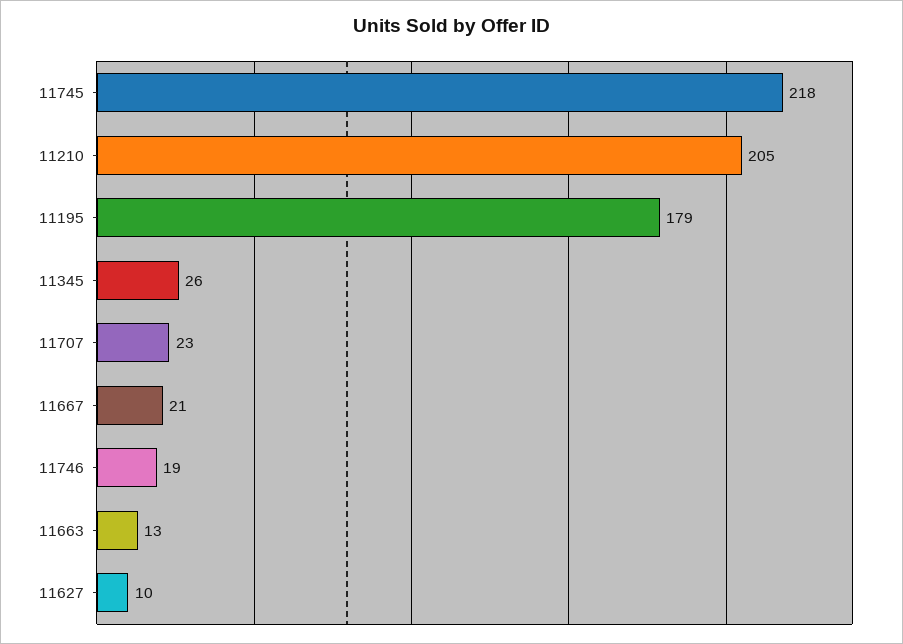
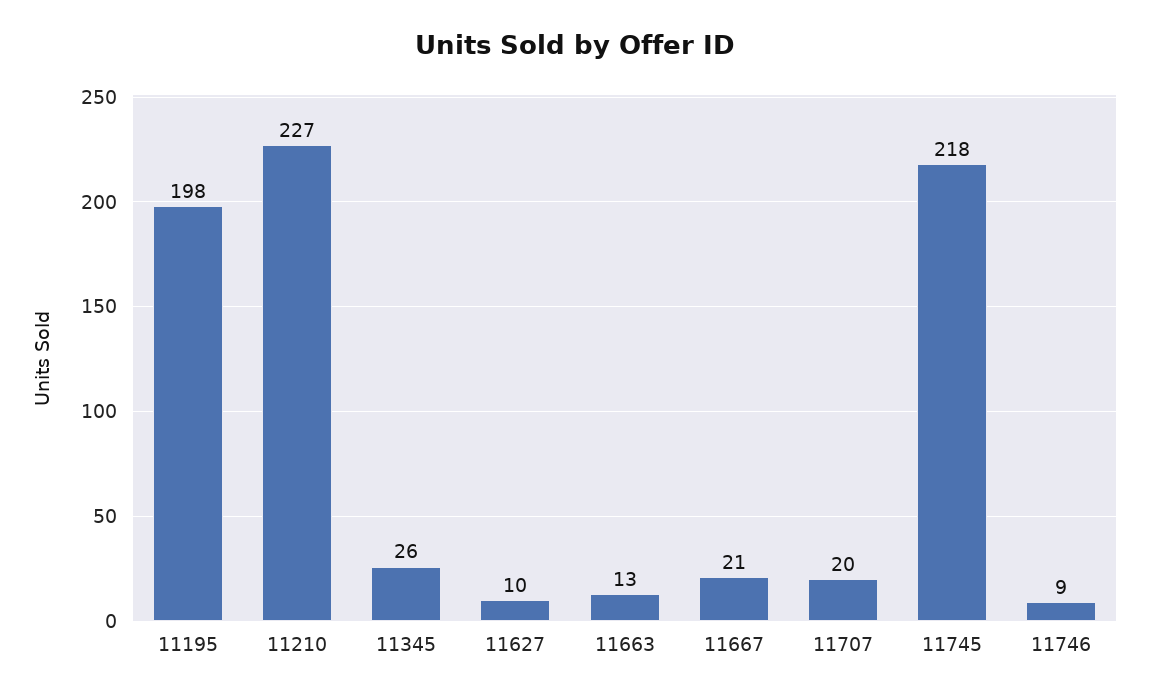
  {
    "11745": 218,
-   "11210": 205,
+   "11210": 227,
-   "11195": 179,
+   "11195": 198,
    "11345": 26,
-   "11707": 23,
+   "11707": 20,
    "11667": 21,
-   "11746": 19,
+   "11746": 9,
    "11663": 13,
    "11627": 10
  }

